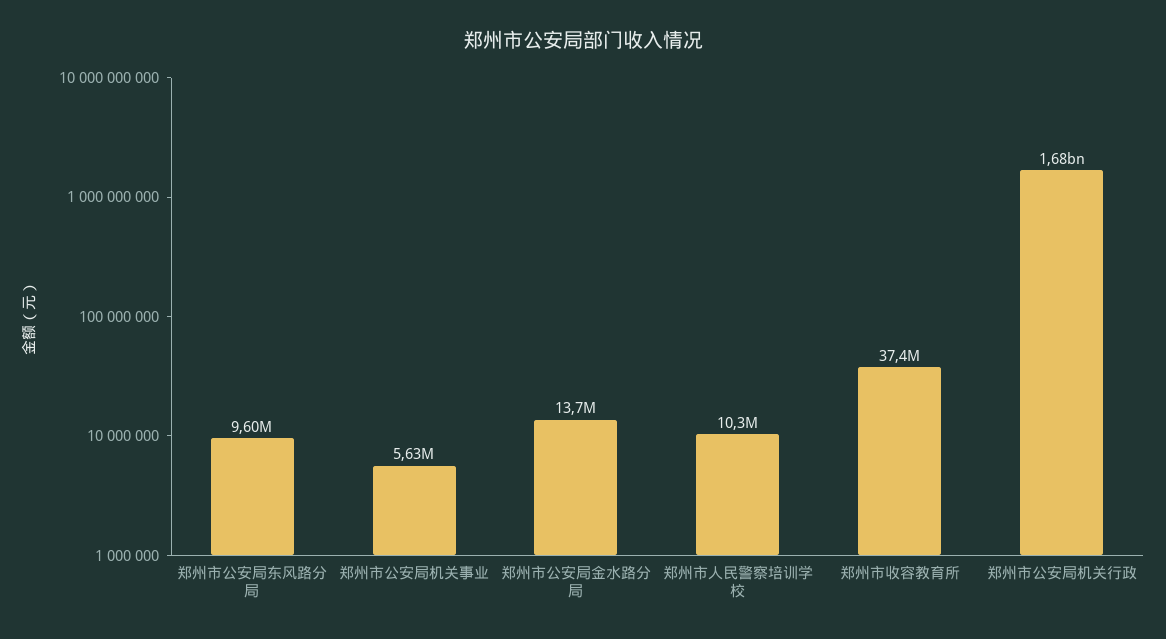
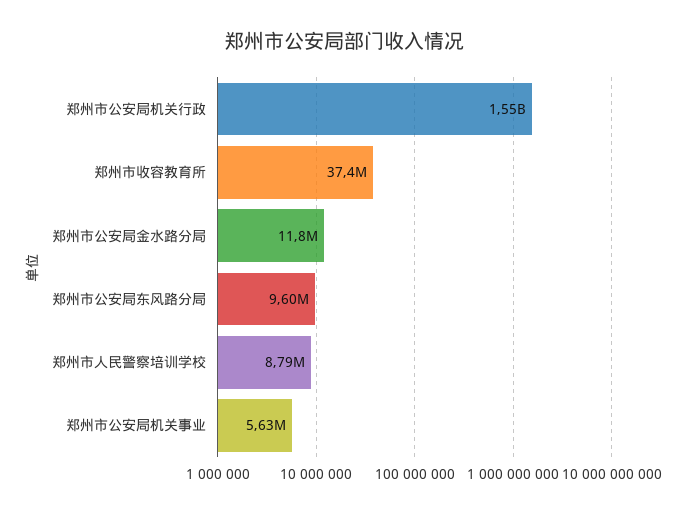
  {
    "郑州市公安局东风路分局": 9600000,
    "郑州市公安局机关事业": 5630000,
-   "郑州市公安局金水路分局": 13700000,
+   "郑州市公安局金水路分局": 11800000,
-   "郑州市人民警察培训学校": 10300000,
+   "郑州市人民警察培训学校": 8790000,
    "郑州市收容教育所": 37400000,
-   "郑州市公安局机关行政": 1680000000
+   "郑州市公安局机关行政": 1550000000
  }

